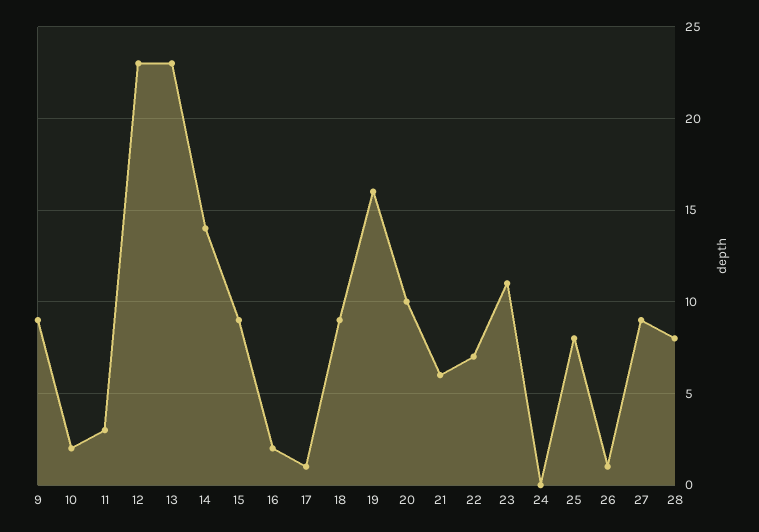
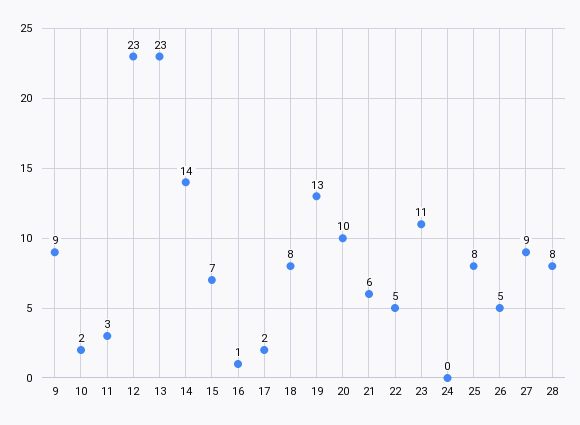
  {
    "9": 9,
    "10": 2,
    "11": 3,
    "12": 23,
    "13": 23,
    "14": 14,
-   "15": 9,
+   "15": 7,
-   "16": 2,
+   "16": 1,
-   "17": 1,
+   "17": 2,
-   "18": 9,
+   "18": 8,
-   "19": 16,
+   "19": 13,
    "20": 10,
    "21": 6,
-   "22": 7,
+   "22": 5,
    "23": 11,
    "24": 0,
    "25": 8,
-   "26": 1,
+   "26": 5,
    "27": 9,
    "28": 8
  }

